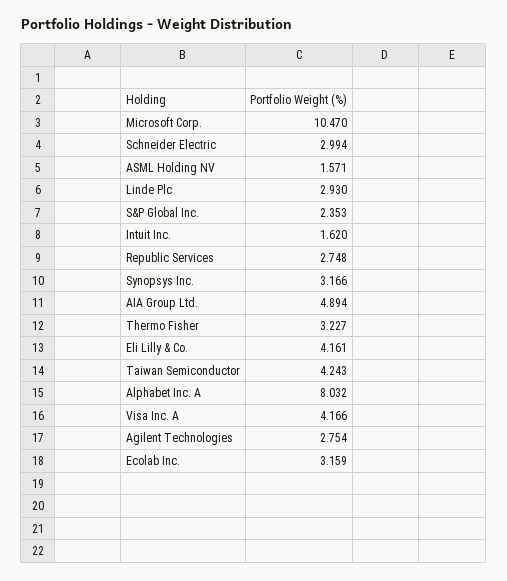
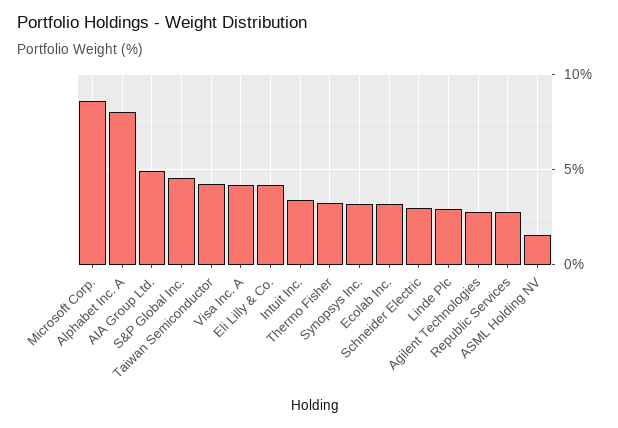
  {
-   "Microsoft Corp.": 10.47,
+   "Microsoft Corp.": 8.5,
    "Schneider Electric": 2.994,
    "ASML Holding NV": 1.571,
    "Linde Plc": 2.93,
-   "S&P Global Inc.": 2.353,
+   "S&P Global Inc.": 4.5,
-   "Intuit Inc.": 1.62,
+   "Intuit Inc.": 3.5,
    "Republic Services": 2.748,
    "Synopsys Inc.": 3.166,
    "AIA Group Ltd.": 4.894,
    "Thermo Fisher": 3.227,
    "Eli Lilly & Co.": 4.161,
    "Taiwan Semiconductor": 4.243,
    "Alphabet Inc. A": 8.032,
    "Visa Inc. A": 4.166,
    "Agilent Technologies": 2.754,
    "Ecolab Inc.": 3.159
  }

